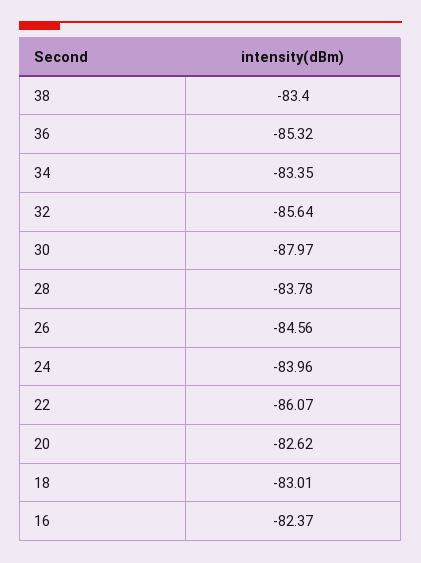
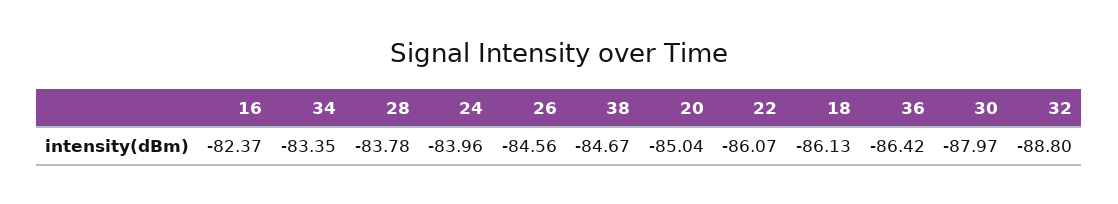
  {
-   "38": -83.4,
+   "38": -84.67,
-   "36": -85.32,
+   "36": -86.42,
    "34": -83.35,
-   "32": -85.64,
+   "32": -88.8,
    "30": -87.97,
    "28": -83.78,
    "26": -84.56,
    "24": -83.96,
    "22": -86.07,
-   "20": -82.62,
+   "20": -85.04,
-   "18": -83.01,
+   "18": -86.13,
    "16": -82.37
  }

